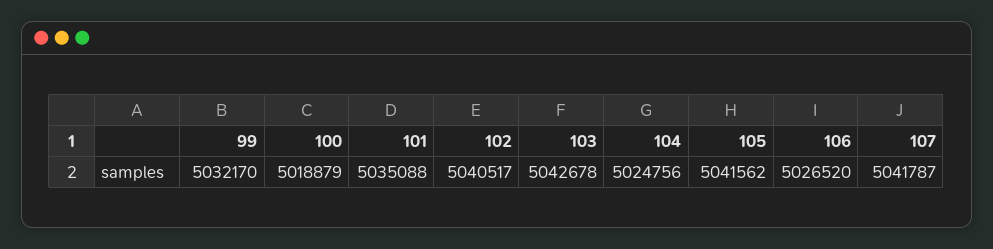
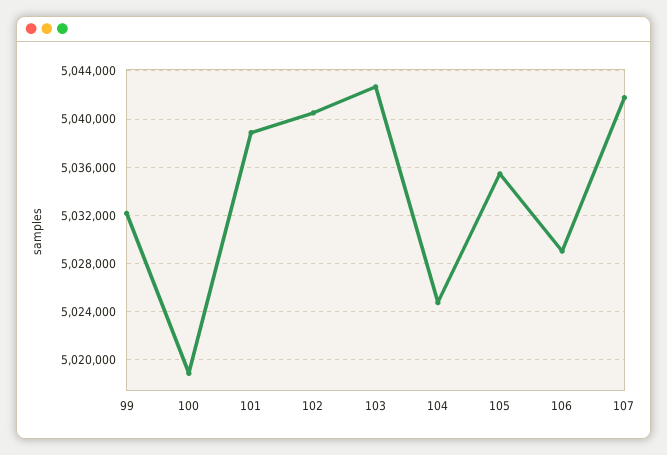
  {
    "99": 5032170,
    "100": 5018879,
-   "101": 5035088,
+   "101": 5039000,
    "102": 5040517,
    "103": 5042678,
    "104": 5024756,
-   "105": 5041562,
+   "105": 5035500,
-   "106": 5026520,
+   "106": 5029000,
    "107": 5041787
  }

